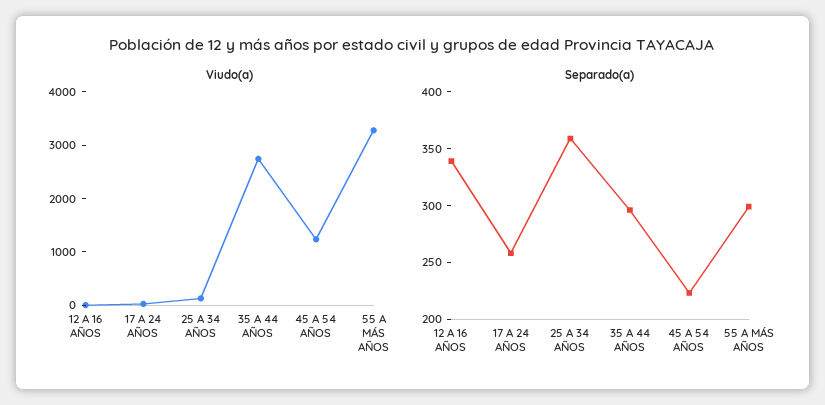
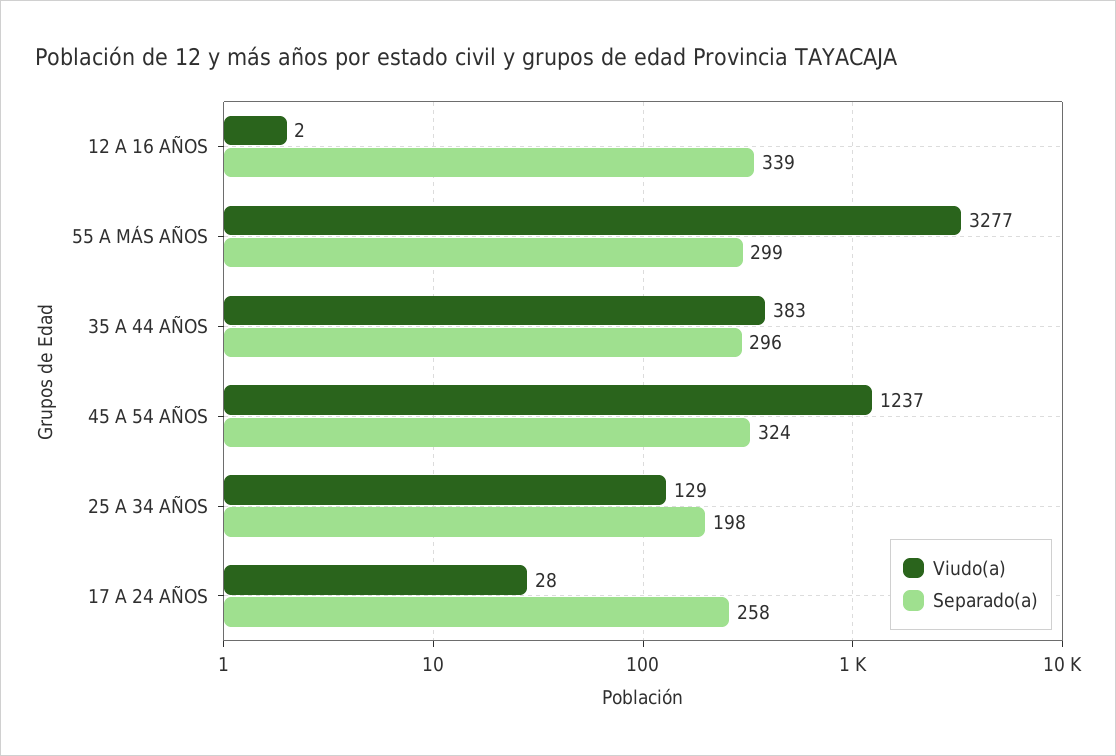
  {
    "Viudo(a)": {
      "12 A 16 AÑOS": 2,
      "17 A 24 AÑOS": 28,
      "25 A 34 AÑOS": 129,
-     "35 A 44 AÑOS": 2800,
+     "35 A 44 AÑOS": 383,
      "45 A 54 AÑOS": 1237,
      "55 A MÁS AÑOS": 3277
    },
    "Separado(a)": {
      "12 A 16 AÑOS": 339,
      "17 A 24 AÑOS": 258,
-     "25 A 34 AÑOS": 360,
+     "25 A 34 AÑOS": 198,
      "35 A 44 AÑOS": 296,
-     "45 A 54 AÑOS": 220,
+     "45 A 54 AÑOS": 324,
      "55 A MÁS AÑOS": 299
    }
  }

